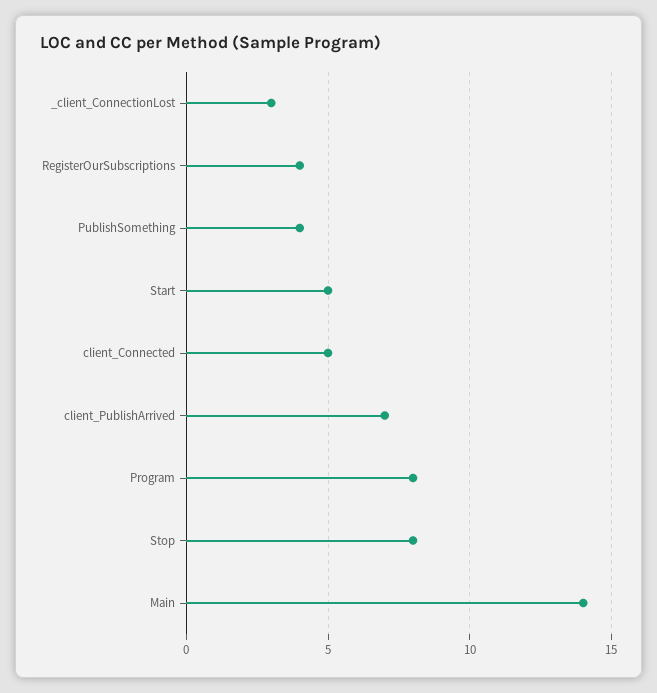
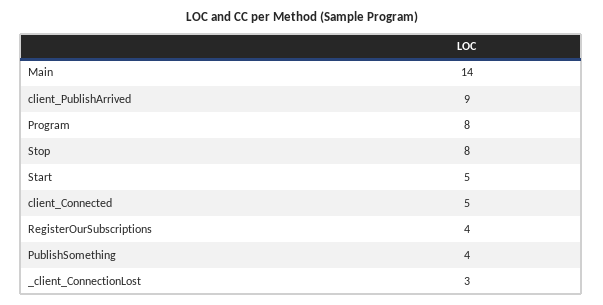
  {
    "_client_ConnectionLost": 3,
    "RegisterOurSubscriptions": 4,
    "PublishSomething": 4,
    "Start": 5,
    "client_Connected": 5,
-   "client_PublishArrived": 7,
+   "client_PublishArrived": 9,
    "Program": 8,
    "Stop": 8,
    "Main": 14
  }

